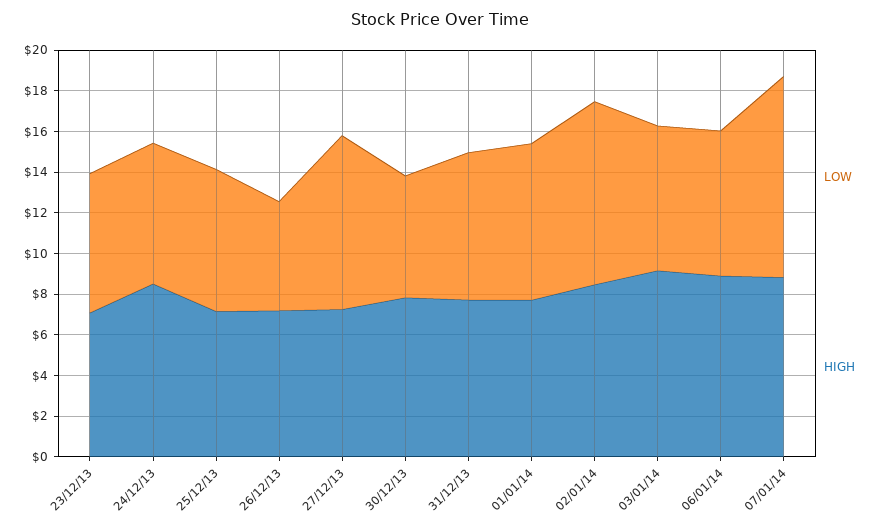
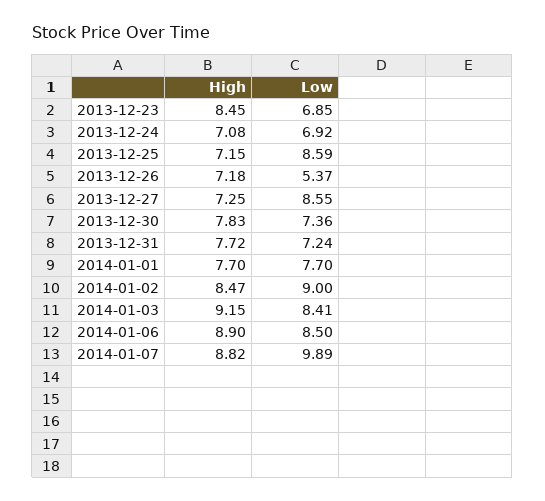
  {
    "LOW": {
      "23/12/13": 6.85,
      "24/12/13": 6.92,
-     "25/12/13": 7,
+     "25/12/13": 8.59,
      "26/12/13": 5.37,
      "27/12/13": 8.55,
-     "30/12/13": 6,
+     "30/12/13": 7.36,
      "31/12/13": 7.24,
      "01/01/14": 7.7,
      "02/01/14": 9,
-     "03/01/14": 7,
+     "03/01/14": 8.41,
-     "06/01/14": 7,
+     "06/01/14": 8.5,
      "07/01/14": 9.89
    },
    "HIGH": {
-     "23/12/13": 7,
+     "23/12/13": 8.45,
-     "24/12/13": 8.5,
+     "24/12/13": 7.08,
      "25/12/13": 7.15,
      "26/12/13": 7.18,
      "27/12/13": 7.25,
      "30/12/13": 7.83,
      "31/12/13": 7.72,
      "01/01/14": 7.7,
      "02/01/14": 8.47,
      "03/01/14": 9.15,
      "06/01/14": 8.9,
      "07/01/14": 8.82
    }
  }

